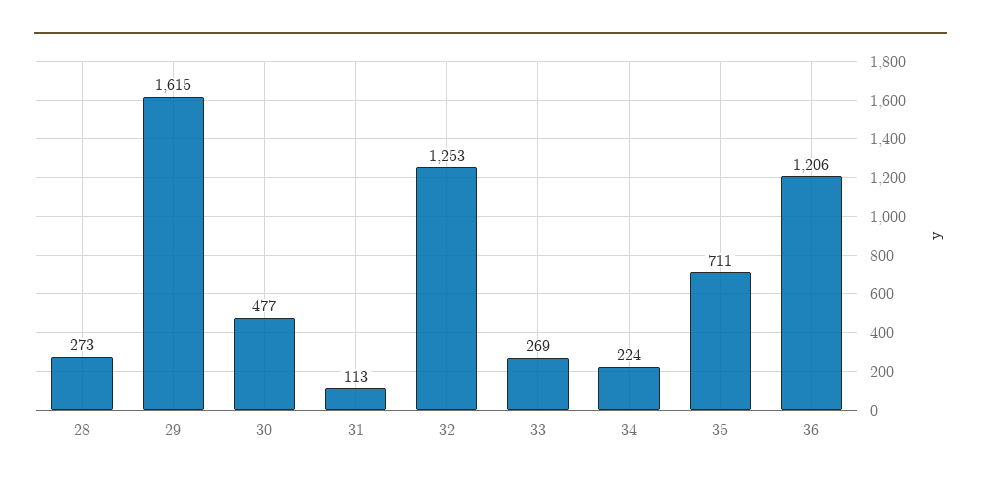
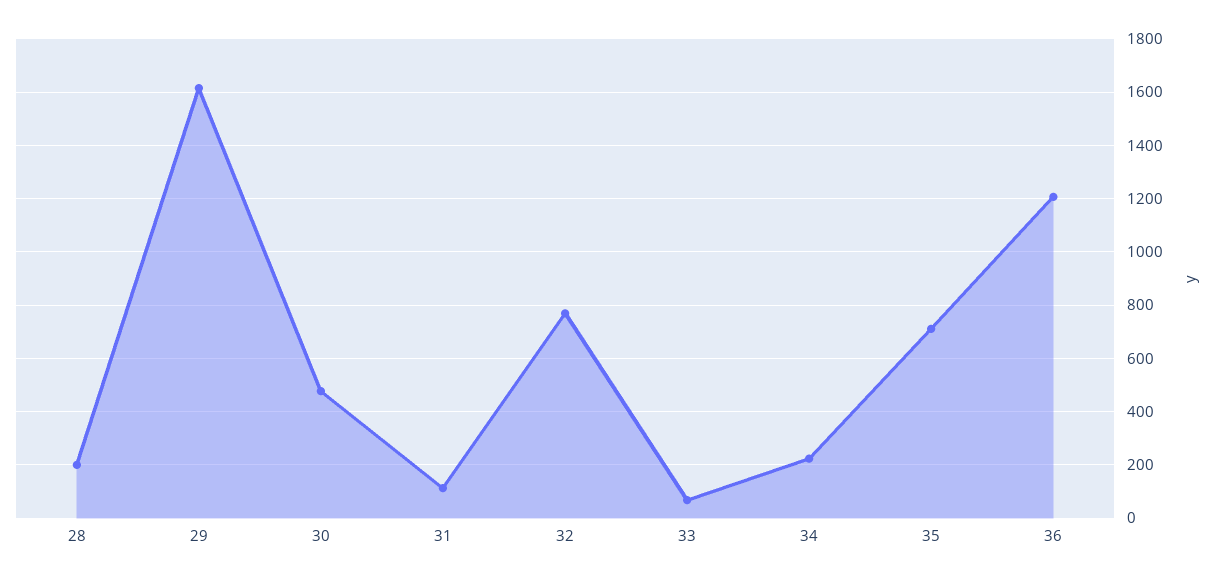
  {
-   "28": 273,
+   "28": 200,
    "29": 1615,
    "30": 477,
    "31": 113,
-   "32": 1253,
+   "32": 775,
-   "33": 269,
+   "33": 75,
    "34": 224,
    "35": 711,
    "36": 1206
  }

